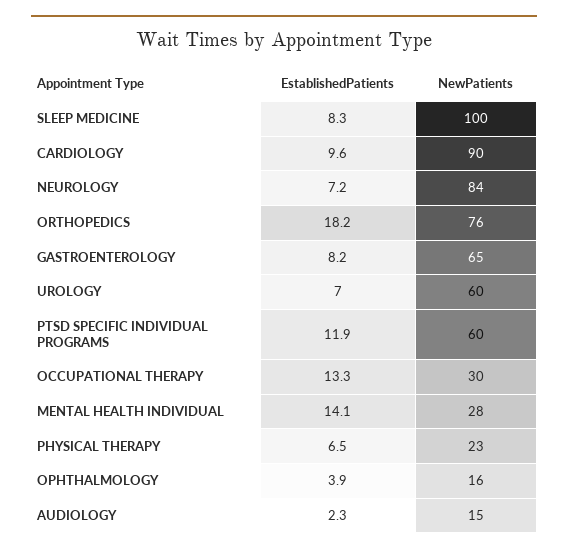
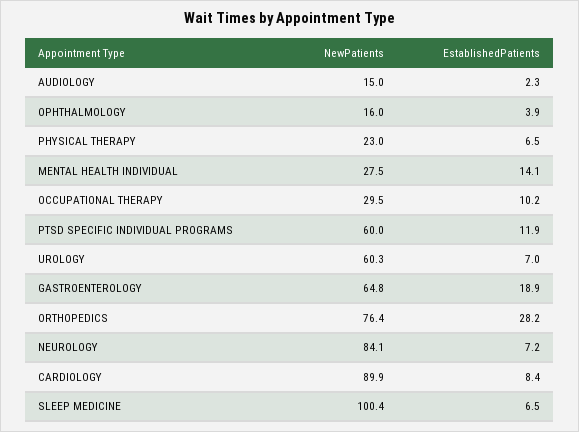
  {
    "EstablishedPatients": {
-     "SLEEP MEDICINE": 8.3,
+     "SLEEP MEDICINE": 6.5,
-     "CARDIOLOGY": 9.6,
+     "CARDIOLOGY": 8.4,
      "NEUROLOGY": 7.2,
-     "ORTHOPEDICS": 18.2,
+     "ORTHOPEDICS": 28.2,
-     "GASTROENTEROLOGY": 8.2,
+     "GASTROENTEROLOGY": 18.9,
      "UROLOGY": 7,
      "PTSD SPECIFIC INDIVIDUAL PROGRAMS": 11.9,
-     "OCCUPATIONAL THERAPY": 13.3,
+     "OCCUPATIONAL THERAPY": 10.2,
      "MENTAL HEALTH INDIVIDUAL": 14.1,
      "PHYSICAL THERAPY": 6.5,
      "OPHTHALMOLOGY": 3.9,
      "AUDIOLOGY": 2.3
    },
    "NewPatients": {
      "SLEEP MEDICINE": 100.4,
      "CARDIOLOGY": 89.9,
      "NEUROLOGY": 84.1,
      "ORTHOPEDICS": 76.4,
      "GASTROENTEROLOGY": 64.8,
      "UROLOGY": 60.3,
      "PTSD SPECIFIC INDIVIDUAL PROGRAMS": 60,
      "OCCUPATIONAL THERAPY": 29.5,
      "MENTAL HEALTH INDIVIDUAL": 27.5,
      "PHYSICAL THERAPY": 23,
      "OPHTHALMOLOGY": 16,
      "AUDIOLOGY": 15
    }
  }

